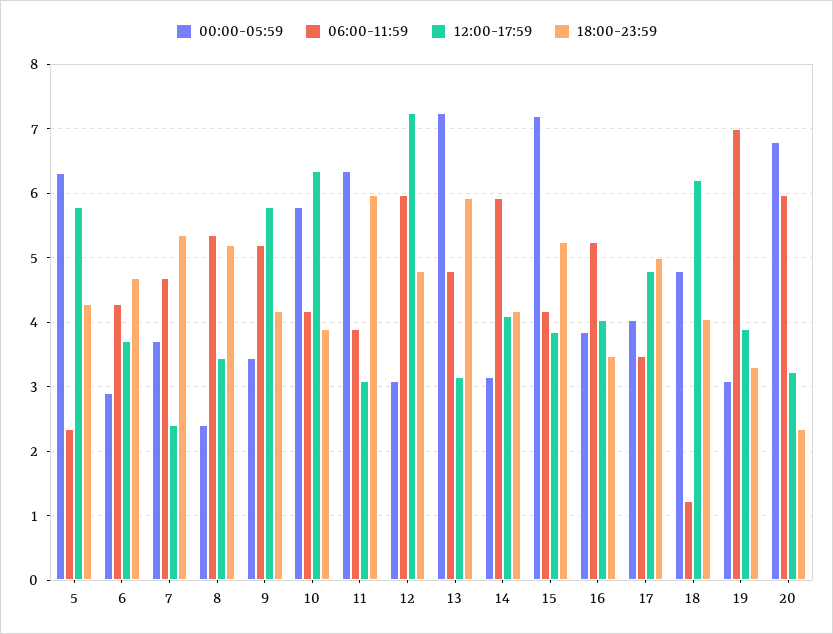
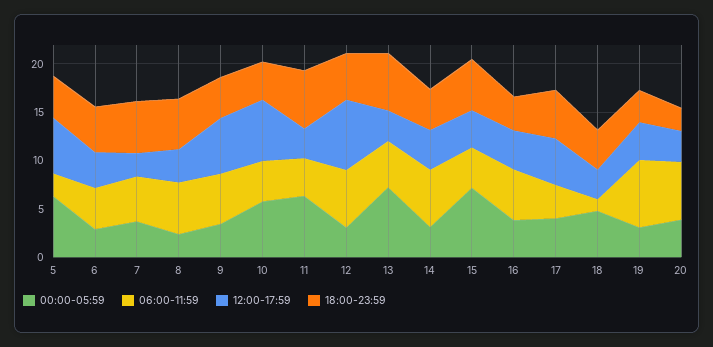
  {
    "00:00-05:59": {
      "5": 6.3,
      "6": 2.9,
      "7": 3.7,
      "8": 2.4,
      "9": 3.5,
      "10": 5.8,
      "11": 6.4,
      "12": 3.1,
      "13": 7.3,
      "14": 3.2,
      "15": 7.2,
      "16": 3.9,
      "17": 4,
      "18": 4.8,
      "19": 3.1,
-     "20": 6.8
+     "20": 4
    },
    "06:00-11:59": {
      "5": 2.4,
      "6": 4.3,
      "7": 4.7,
      "8": 5.4,
      "9": 5.2,
      "10": 4.2,
      "11": 3.9,
      "12": 6,
      "13": 4.8,
      "14": 5.9,
      "15": 4.2,
      "16": 5.3,
      "17": 3.5,
      "18": 1.2,
      "19": 7,
      "20": 6
    },
    "12:00-17:59": {
      "5": 5.8,
      "6": 3.7,
      "7": 2.4,
      "8": 3.5,
      "9": 5.8,
      "10": 6.4,
      "11": 3.1,
      "12": 7.3,
      "13": 3.2,
      "14": 4.1,
      "15": 3.9,
      "16": 4,
      "17": 4.8,
-     "18": 6.2,
+     "18": 3,
      "19": 3.9,
      "20": 3.2
    },
    "18:00-23:59": {
      "5": 4.3,
      "6": 4.7,
      "7": 5.4,
      "8": 5.2,
      "9": 4.2,
      "10": 3.9,
      "11": 6,
      "12": 4.8,
      "13": 5.9,
      "14": 4.2,
      "15": 5.3,
      "16": 3.5,
      "17": 5,
      "18": 4.1,
      "19": 3.3,
      "20": 2.4
    }
  }

